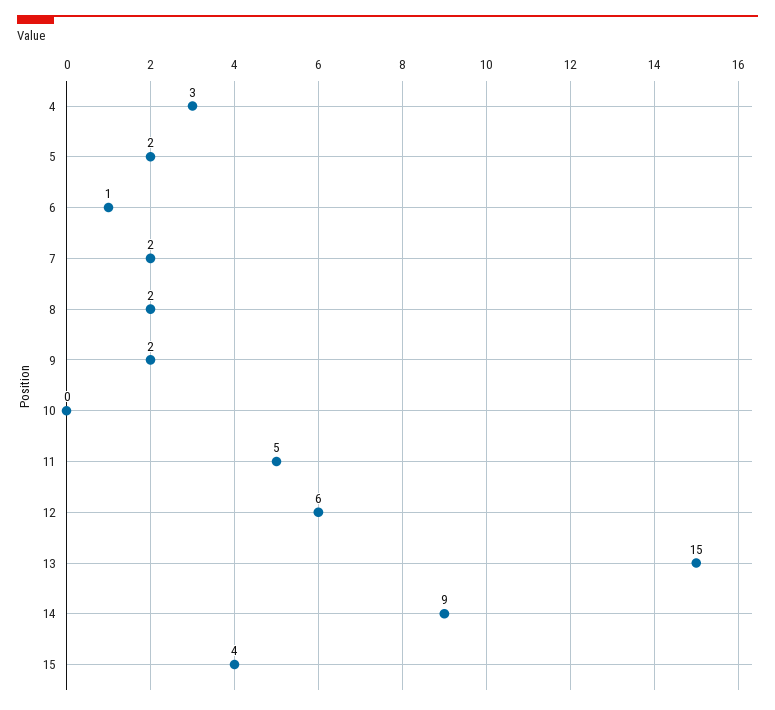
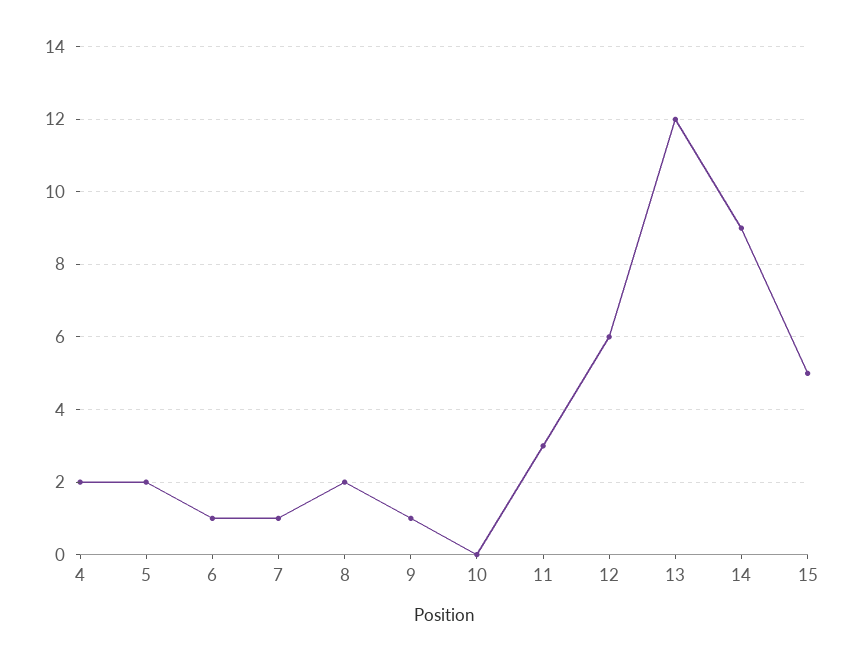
  {
-   "4": 3,
+   "4": 2,
    "5": 2,
    "6": 1,
-   "7": 2,
+   "7": 1,
    "8": 2,
-   "9": 2,
+   "9": 1,
    "10": 0,
-   "11": 5,
+   "11": 3,
    "12": 6,
-   "13": 15,
+   "13": 12,
    "14": 9,
-   "15": 4
+   "15": 5
  }

